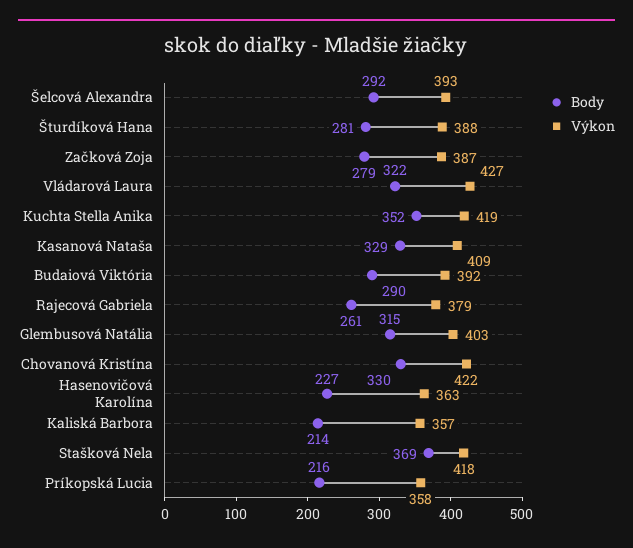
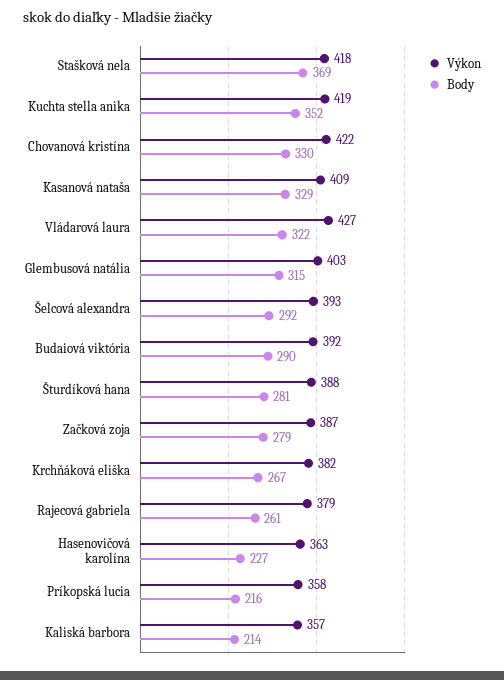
  {
    "Body": {
      "Šelcová Alexandra": 292,
      "Šturdíková Hana": 281,
      "Začková Zoja": 279,
      "Vládarová Laura": 322,
      "Kuchta Stella Anika": 352,
      "Kasanová Nataša": 329,
      "Budaiová Viktória": 290,
      "Rajecová Gabriela": 261,
      "Glembusová Natália": 315,
      "Chovanová Kristína": 330,
      "Hasenovičová Karolína": 227,
      "Kaliská Barbora": 214,
      "Stašková Nela": 369,
-     "Príkopská Lucia": 216
+     "Príkopská Lucia": 216,
+     "Krchňáková eliška": 267
    },
    "Výkon": {
      "Šelcová Alexandra": 393,
      "Šturdíková Hana": 388,
      "Začková Zoja": 387,
      "Vládarová Laura": 427,
      "Kuchta Stella Anika": 419,
      "Kasanová Nataša": 409,
      "Budaiová Viktória": 392,
      "Rajecová Gabriela": 379,
      "Glembusová Natália": 403,
      "Chovanová Kristína": 422,
      "Hasenovičová Karolína": 363,
      "Kaliská Barbora": 357,
      "Stašková Nela": 418,
-     "Príkopská Lucia": 358
+     "Príkopská Lucia": 358,
+     "Krchňáková eliška": 382
    }
  }

